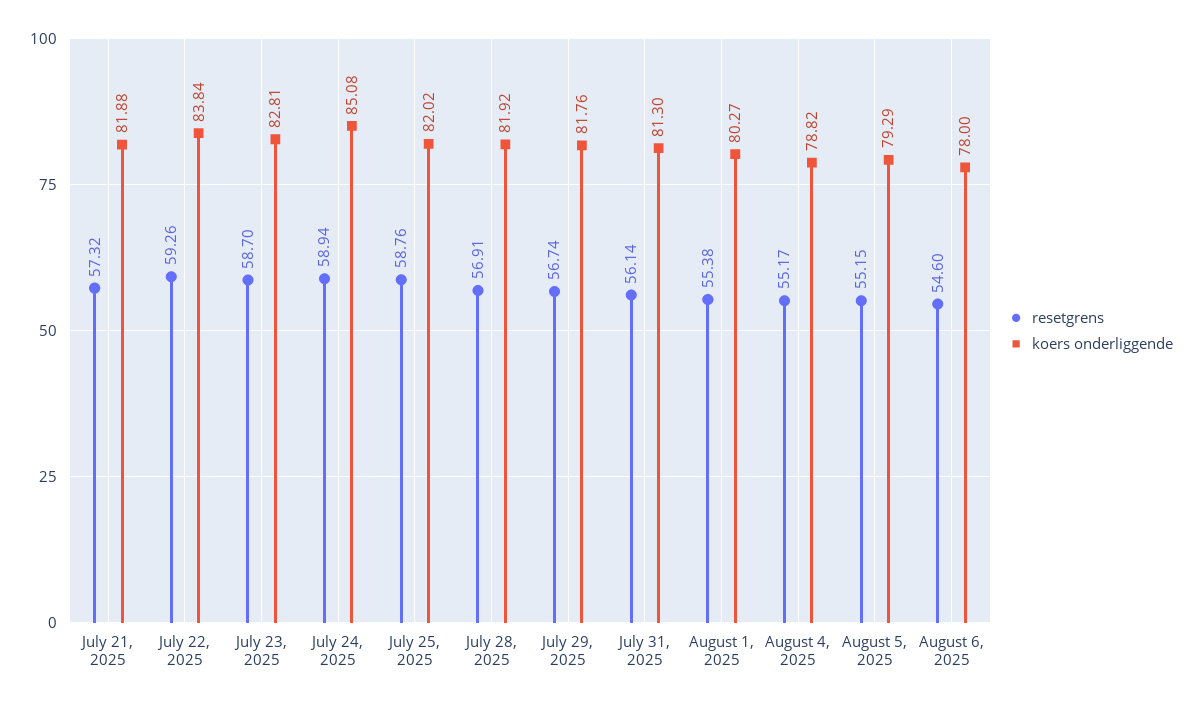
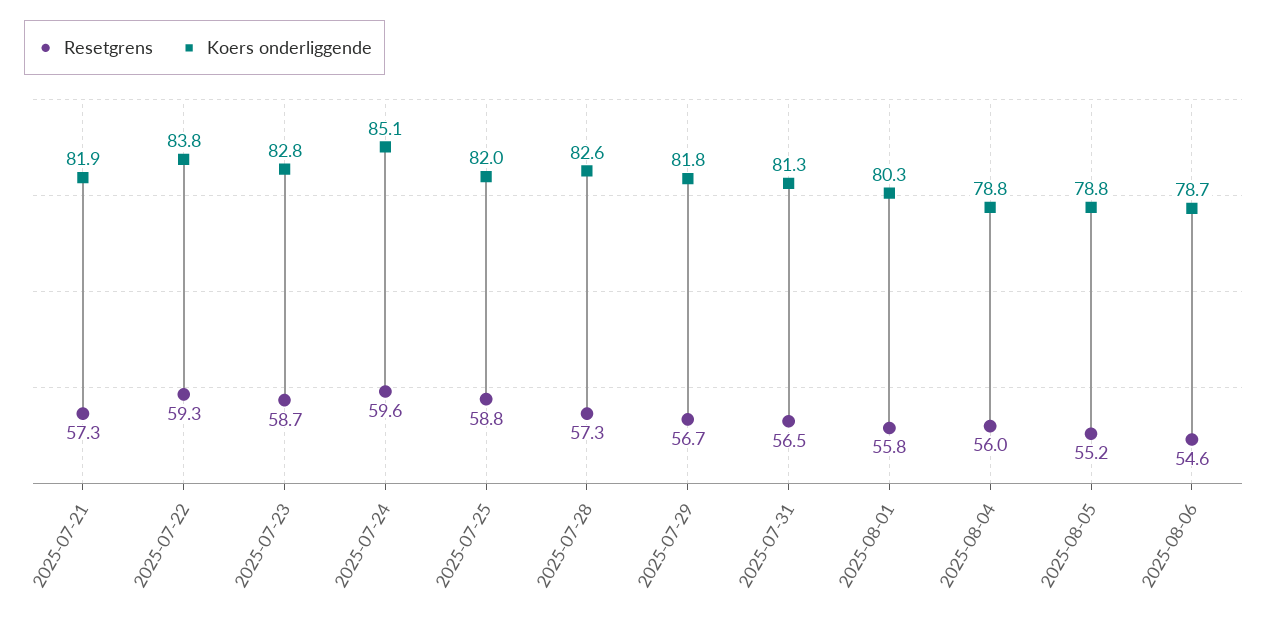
  {
    "resetgrens": {
      "July 21, 2025": 57.32,
      "July 22, 2025": 59.26,
      "July 23, 2025": 58.7,
-     "July 24, 2025": 58.94,
+     "July 24, 2025": 59.6,
      "July 25, 2025": 58.76,
-     "July 28, 2025": 56.91,
+     "July 28, 2025": 57.3,
      "July 29, 2025": 56.74,
-     "July 31, 2025": 56.14,
+     "July 31, 2025": 56.5,
-     "August 1, 2025": 55.38,
+     "August 1, 2025": 55.8,
-     "August 4, 2025": 55.17,
+     "August 4, 2025": 56,
      "August 5, 2025": 55.15,
      "August 6, 2025": 54.6
    },
    "koers onderliggende": {
      "July 21, 2025": 81.88,
      "July 22, 2025": 83.84,
      "July 23, 2025": 82.81,
      "July 24, 2025": 85.08,
      "July 25, 2025": 82.02,
-     "July 28, 2025": 81.92,
+     "July 28, 2025": 82.6,
      "July 29, 2025": 81.76,
      "July 31, 2025": 81.3,
      "August 1, 2025": 80.27,
      "August 4, 2025": 78.82,
-     "August 5, 2025": 79.29,
+     "August 5, 2025": 78.8,
-     "August 6, 2025": 78
+     "August 6, 2025": 78.7
    }
  }

